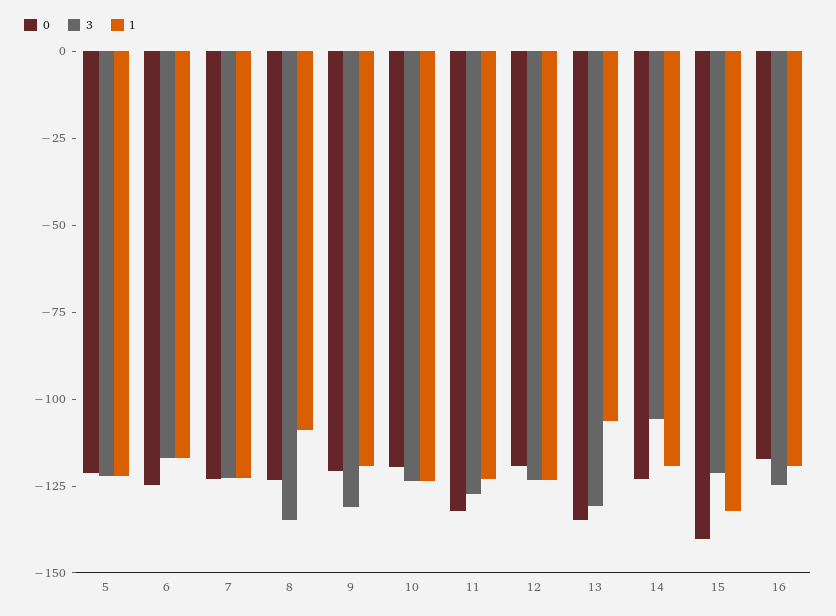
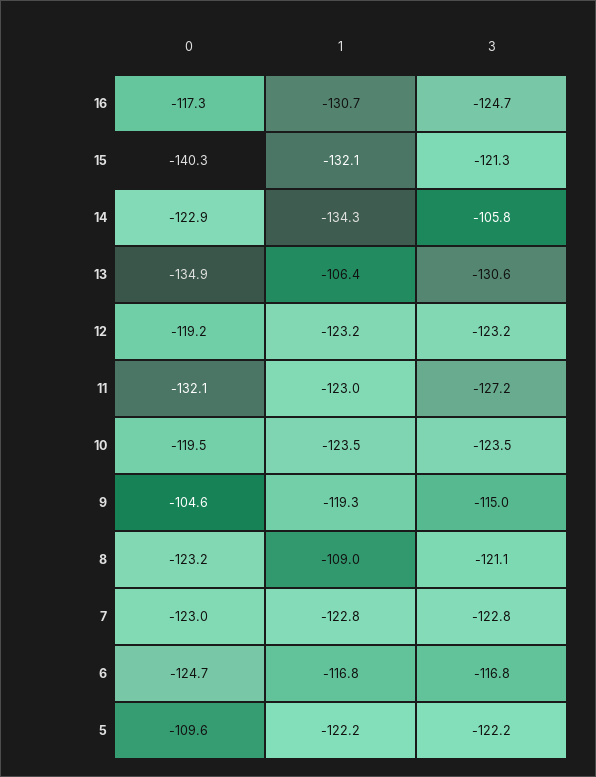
  {
    "0": {
-     "5": -120,
+     "5": -109.6,
      "6": -124.7,
      "7": -123,
      "8": -123.2,
-     "9": -120,
+     "9": -104.6,
      "10": -119.5,
      "11": -132.1,
      "12": -119.2,
      "13": -134.9,
      "14": -122.9,
      "15": -140.3,
      "16": -117.3
    },
    "3": {
      "5": -122.2,
      "6": -116.8,
      "7": -122.8,
-     "8": -135,
+     "8": -121.1,
-     "9": -130,
+     "9": -115,
      "10": -123.5,
      "11": -127.2,
      "12": -123.2,
      "13": -130.6,
      "14": -105.8,
      "15": -121.3,
      "16": -124.7
    },
    "1": {
      "5": -122.2,
      "6": -116.8,
      "7": -122.8,
      "8": -109,
      "9": -119.3,
      "10": -123.5,
      "11": -123,
      "12": -123.2,
      "13": -106.4,
-     "14": -120,
+     "14": -134.3,
      "15": -132.1,
-     "16": -120
+     "16": -130.7
    }
  }

